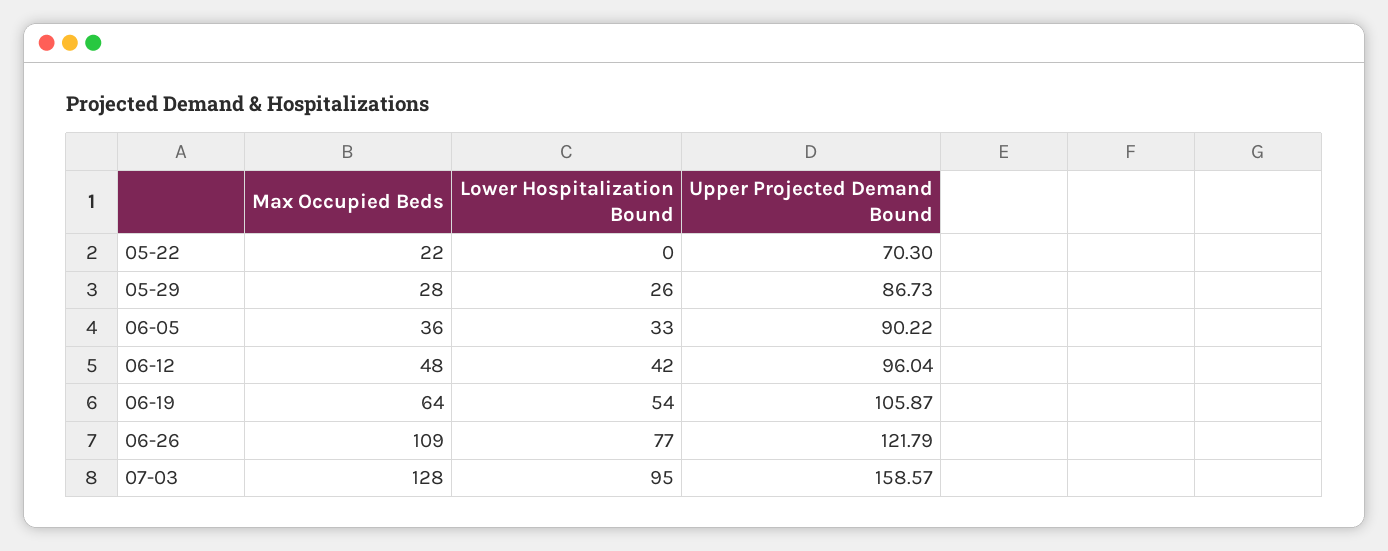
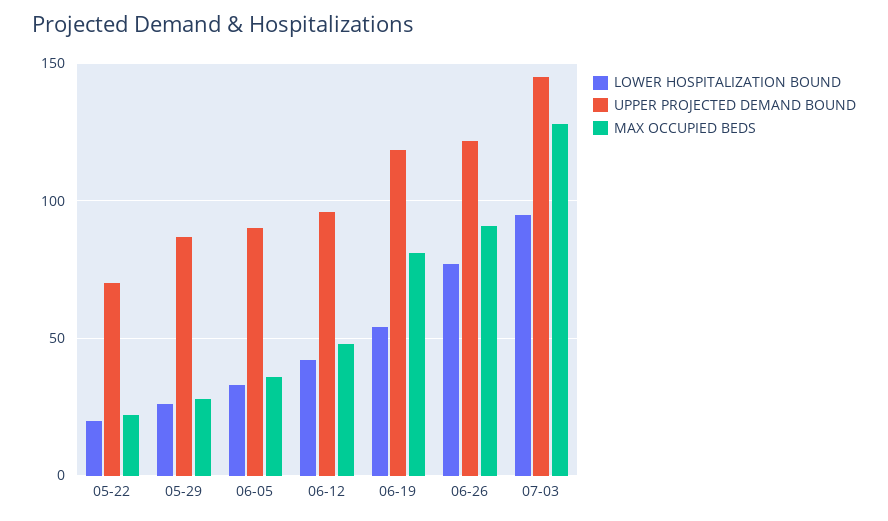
  {
    "Max Occupied Beds": {
      "05-22": 22,
      "05-29": 28,
      "06-05": 36,
      "06-12": 48,
-     "06-19": 64,
+     "06-19": 80,
-     "06-26": 109,
+     "06-26": 90,
      "07-03": 128
    },
    "Lower Hospitalization Bound": {
-     "05-22": 0,
+     "05-22": 20,
      "05-29": 26,
      "06-05": 33,
      "06-12": 42,
      "06-19": 54,
      "06-26": 77,
      "07-03": 95
    },
    "Upper Projected Demand Bound": {
      "05-22": 70.3,
      "05-29": 86.73,
      "06-05": 90.22,
      "06-12": 96.04,
-     "06-19": 105.87,
+     "06-19": 120,
      "06-26": 121.79,
-     "07-03": 158.57
+     "07-03": 145
    }
  }

